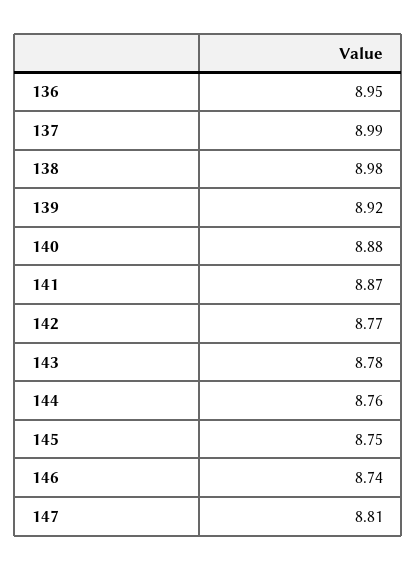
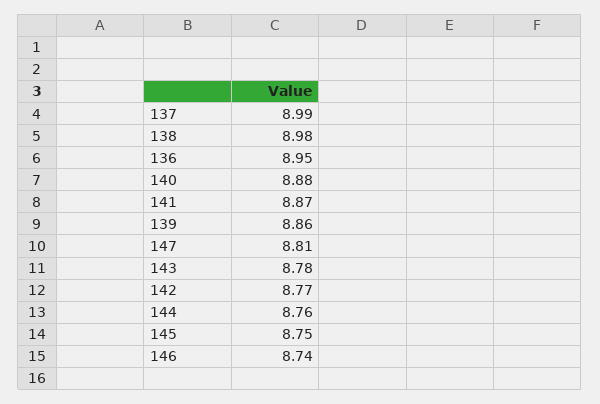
  {
    "136": 8.95,
    "137": 8.99,
    "138": 8.98,
-   "139": 8.92,
+   "139": 8.86,
    "140": 8.88,
    "141": 8.87,
    "142": 8.77,
    "143": 8.78,
    "144": 8.76,
    "145": 8.75,
    "146": 8.74,
    "147": 8.81
  }

